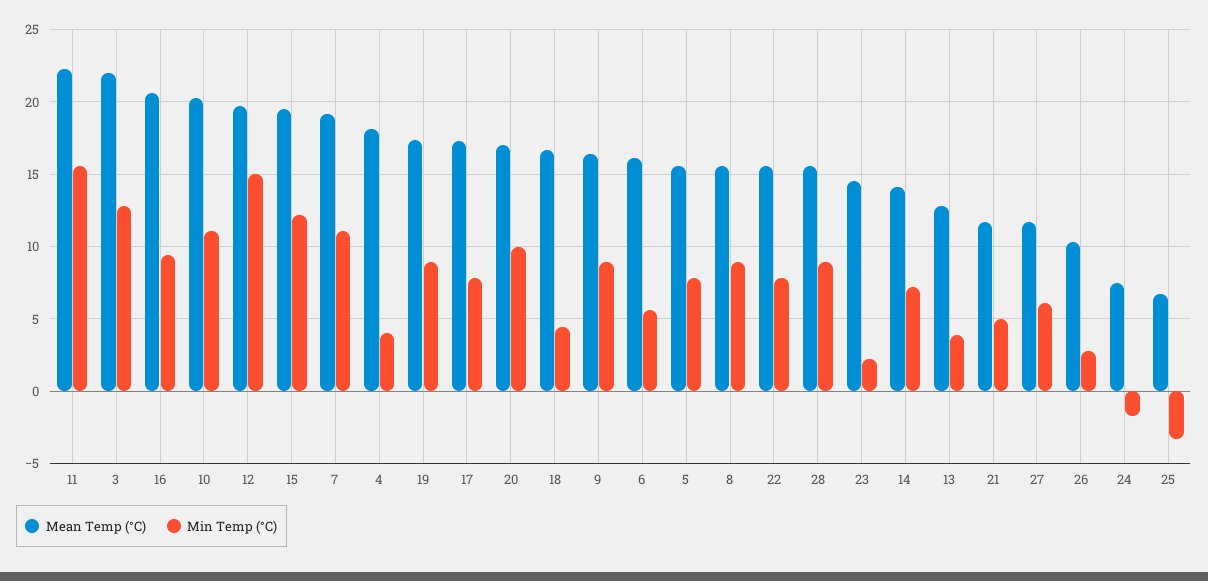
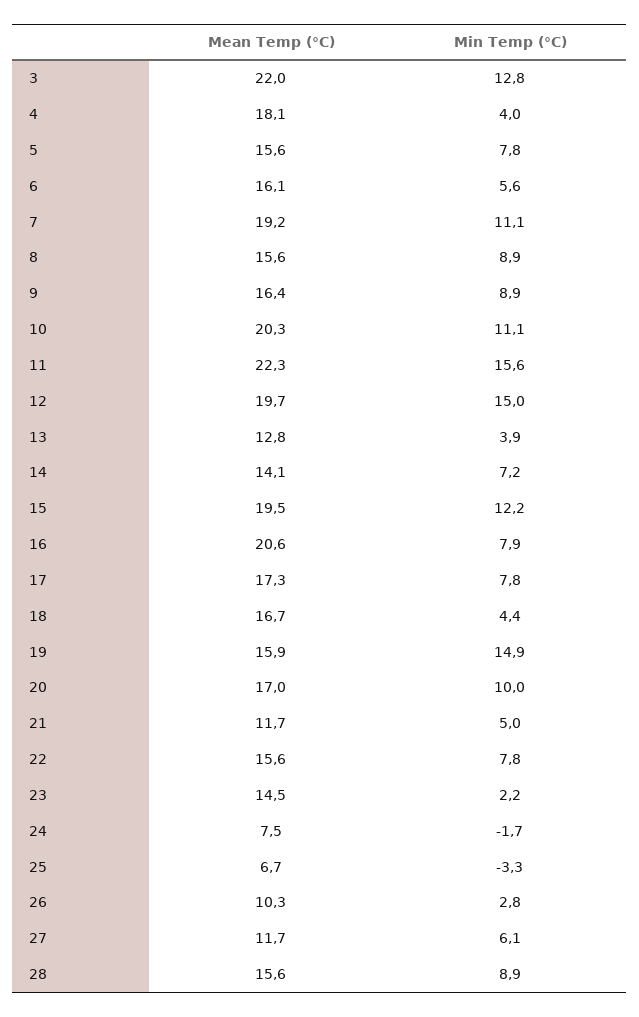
  {
    "Mean Temp (°C)": {
      "11": 22.3,
      "3": 22,
      "16": 20.6,
      "10": 20.3,
      "12": 19.7,
      "15": 19.5,
      "7": 19.2,
      "4": 18.1,
-     "19": 17.5,
+     "19": 15.9,
      "17": 17.3,
      "20": 17,
      "18": 16.7,
      "9": 16.4,
      "6": 16.1,
      "5": 15.6,
      "8": 15.6,
      "22": 15.6,
      "28": 15.6,
      "23": 14.5,
      "14": 14.1,
      "13": 12.8,
      "21": 11.7,
      "27": 11.7,
      "26": 10.3,
      "24": 7.5,
      "25": 6.7
    },
    "Min Temp (°C)": {
      "11": 15.6,
      "3": 12.8,
-     "16": 9.5,
+     "16": 7.9,
      "10": 11.1,
      "12": 15,
      "15": 12.2,
      "7": 11.1,
      "4": 4,
-     "19": 9,
+     "19": 14.9,
      "17": 7.8,
      "20": 10,
      "18": 4.4,
      "9": 8.9,
      "6": 5.6,
      "5": 7.8,
      "8": 8.9,
      "22": 7.8,
      "28": 8.9,
      "23": 2.2,
      "14": 7.2,
      "13": 3.9,
      "21": 5,
      "27": 6.1,
      "26": 2.8,
      "24": -1.7,
      "25": -3.3
    }
  }

